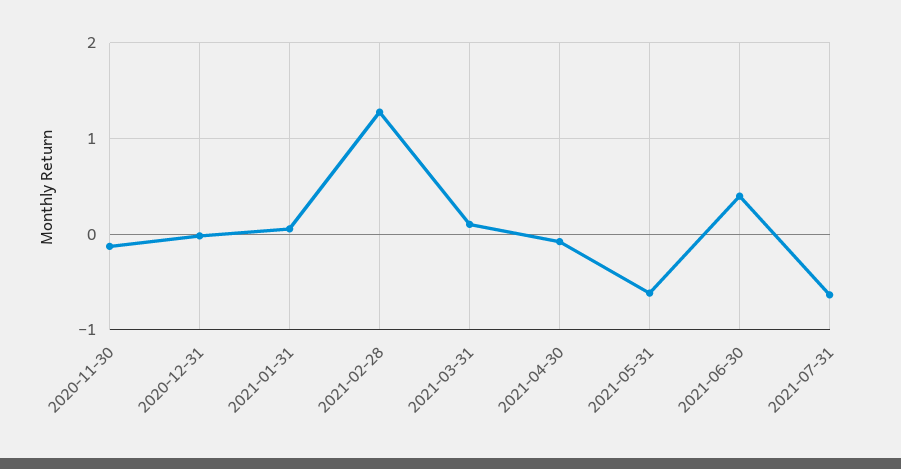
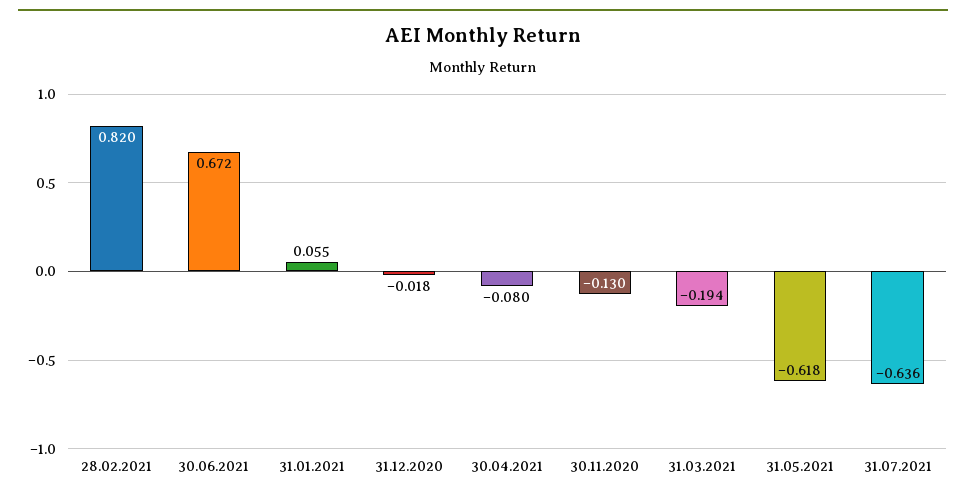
  {
    "2020-11-30": -0.13,
    "2020-12-31": -0.018,
    "2021-01-31": 0.055,
-   "2021-02-28": 1.3,
+   "2021-02-28": 0.82,
-   "2021-03-31": 0.1,
+   "2021-03-31": -0.194,
    "2021-04-30": -0.08,
    "2021-05-31": -0.618,
-   "2021-06-30": 0.4,
+   "2021-06-30": 0.672,
    "2021-07-31": -0.636
  }

